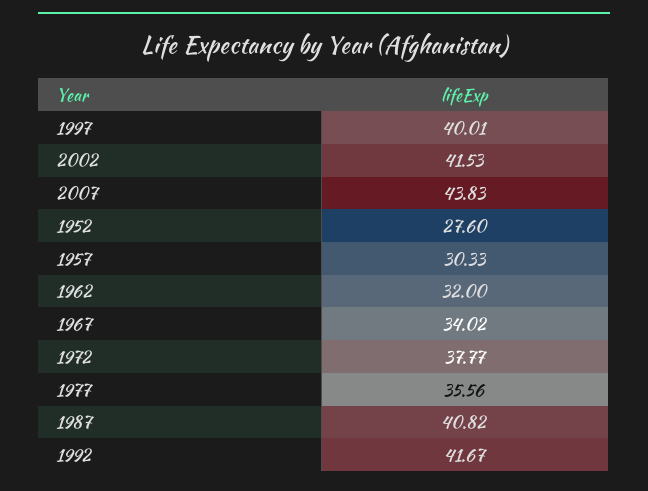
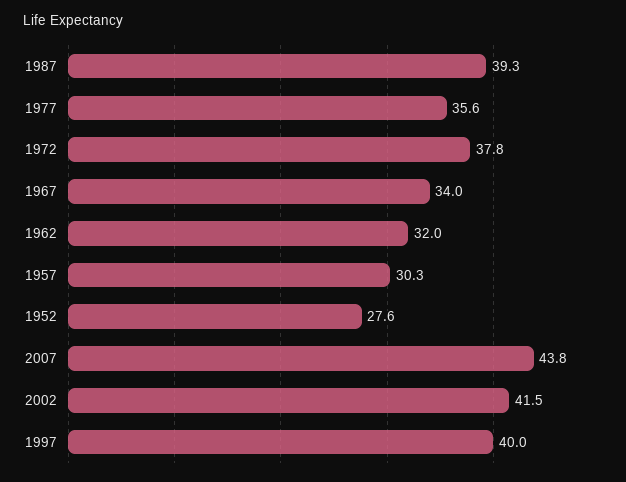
  {
    "1997": 40.01,
    "2002": 41.53,
    "2007": 43.83,
    "1952": 27.6,
    "1957": 30.33,
    "1962": 32,
    "1967": 34.02,
    "1972": 37.77,
    "1977": 35.56,
-   "1987": 40.82,
+   "1987": 39.3
-   "1992": 41.67
  }

